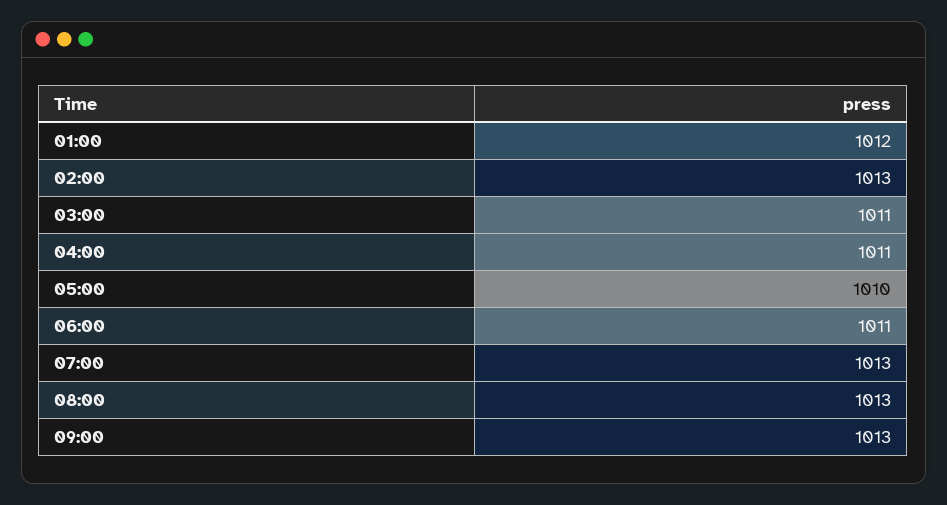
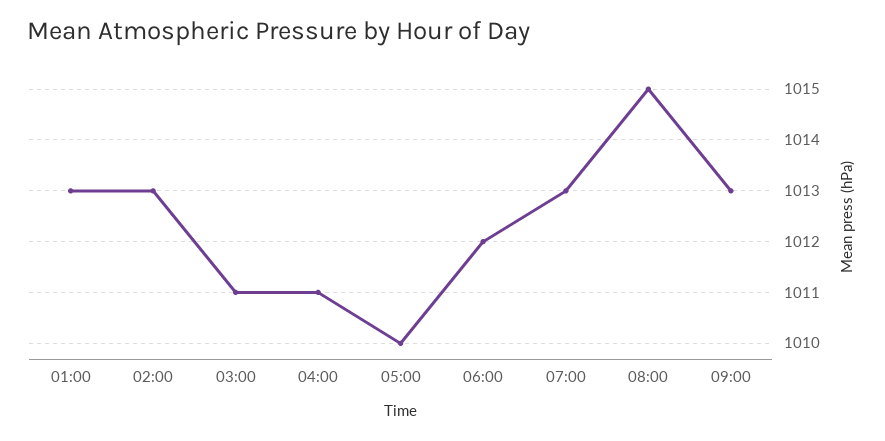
  {
-   "01:00": 1012,
+   "01:00": 1013,
    "02:00": 1013,
    "03:00": 1011,
    "04:00": 1011,
    "05:00": 1010,
-   "06:00": 1011,
+   "06:00": 1012,
    "07:00": 1013,
-   "08:00": 1013,
+   "08:00": 1015,
    "09:00": 1013
  }

